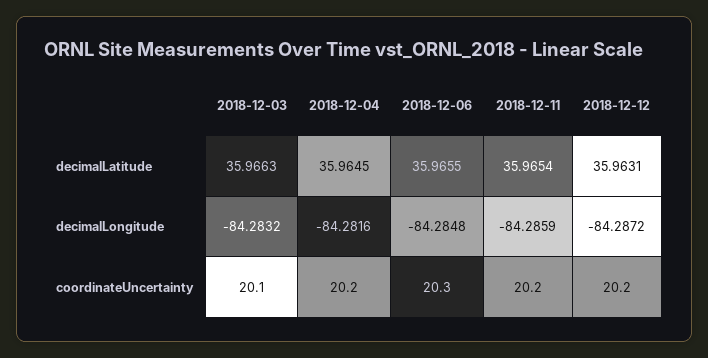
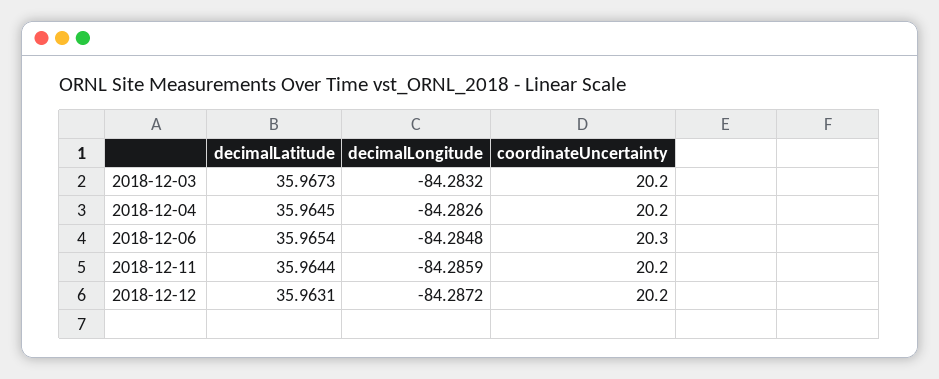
  {
    "2018-12-03": {
-     "decimalLatitude": 35.9663,
+     "decimalLatitude": 35.9673,
      "decimalLongitude": -84.2832,
-     "coordinateUncertainty": 20.1
+     "coordinateUncertainty": 20.2
    },
    "2018-12-04": {
      "decimalLatitude": 35.9645,
-     "decimalLongitude": -84.2816,
+     "decimalLongitude": -84.2826,
      "coordinateUncertainty": 20.2
    },
    "2018-12-06": {
-     "decimalLatitude": 35.9655,
+     "decimalLatitude": 35.9654,
      "decimalLongitude": -84.2848,
      "coordinateUncertainty": 20.3
    },
    "2018-12-11": {
-     "decimalLatitude": 35.9654,
+     "decimalLatitude": 35.9644,
      "decimalLongitude": -84.2859,
      "coordinateUncertainty": 20.2
    },
    "2018-12-12": {
      "decimalLatitude": 35.9631,
      "decimalLongitude": -84.2872,
      "coordinateUncertainty": 20.2
    }
  }

